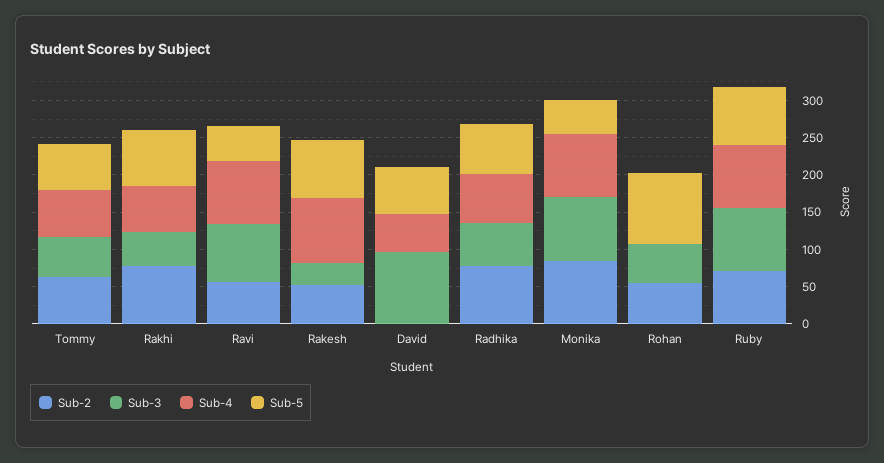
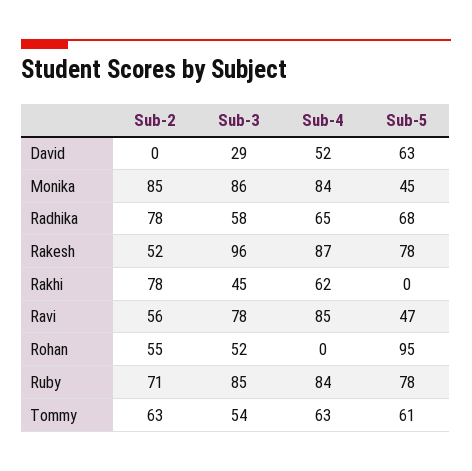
  {
    "Sub-2": {
      "Tommy": 63,
      "Rakhi": 78,
      "Ravi": 56,
      "Rakesh": 52,
      "David": 0,
      "Radhika": 78,
      "Monika": 85,
      "Rohan": 55,
      "Ruby": 71
    },
    "Sub-3": {
      "Tommy": 54,
      "Rakhi": 45,
      "Ravi": 78,
-     "Rakesh": 25,
+     "Rakesh": 96,
-     "David": 100,
+     "David": 29,
      "Radhika": 58,
      "Monika": 86,
      "Rohan": 52,
      "Ruby": 85
    },
    "Sub-4": {
      "Tommy": 63,
      "Rakhi": 62,
      "Ravi": 85,
      "Rakesh": 87,
      "David": 52,
      "Radhika": 65,
      "Monika": 84,
      "Rohan": 0,
      "Ruby": 84
    },
    "Sub-5": {
      "Tommy": 61,
-     "Rakhi": 75,
+     "Rakhi": 0,
      "Ravi": 47,
      "Rakesh": 78,
      "David": 63,
      "Radhika": 68,
      "Monika": 45,
      "Rohan": 95,
      "Ruby": 78
    }
  }

